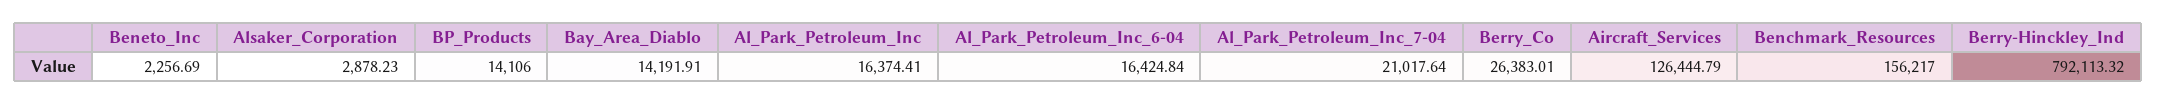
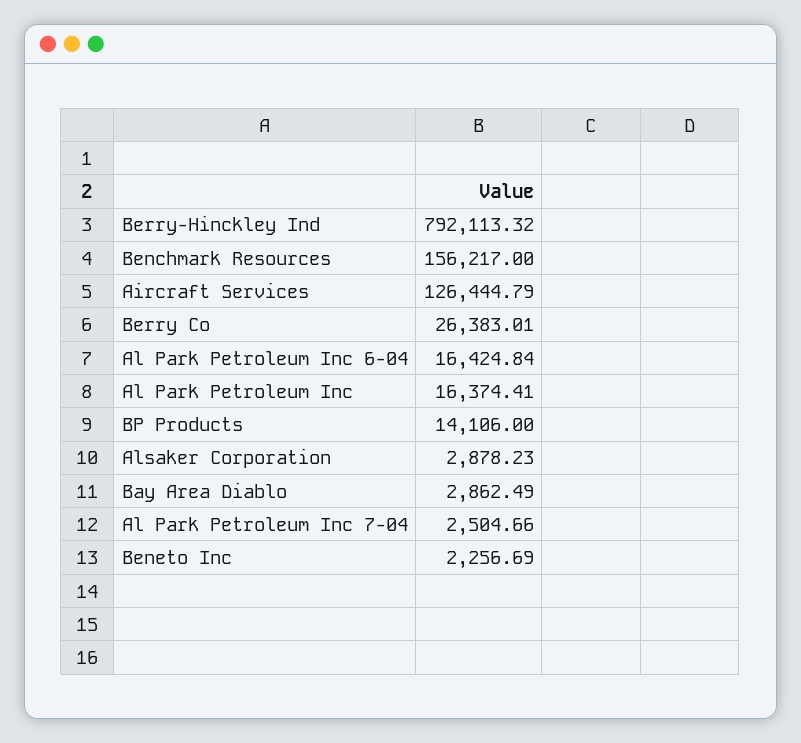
  {
    "Beneto_Inc": 2256.69,
    "Alsaker_Corporation": 2878.23,
    "BP_Products": 14106,
-   "Bay_Area_Diablo": 14191.91,
+   "Bay_Area_Diablo": 2862.49,
    "Al_Park_Petroleum_Inc": 16374.41,
    "Al_Park_Petroleum_Inc_6-04": 16424.84,
-   "Al_Park_Petroleum_Inc_7-04": 21017.64,
+   "Al_Park_Petroleum_Inc_7-04": 2504.66,
    "Berry_Co": 26383.01,
    "Aircraft_Services": 126444.79,
    "Benchmark_Resources": 156217,
    "Berry-Hinckley_Ind": 792113.32
  }

